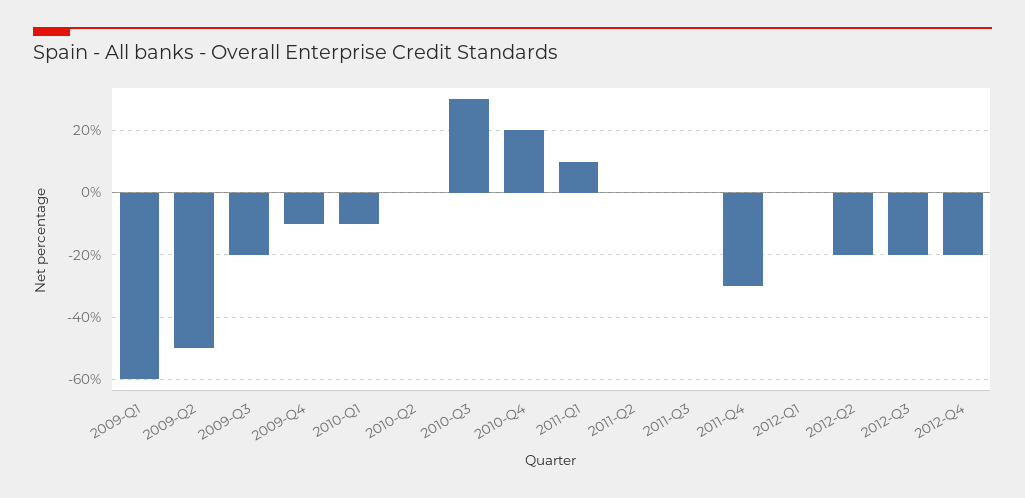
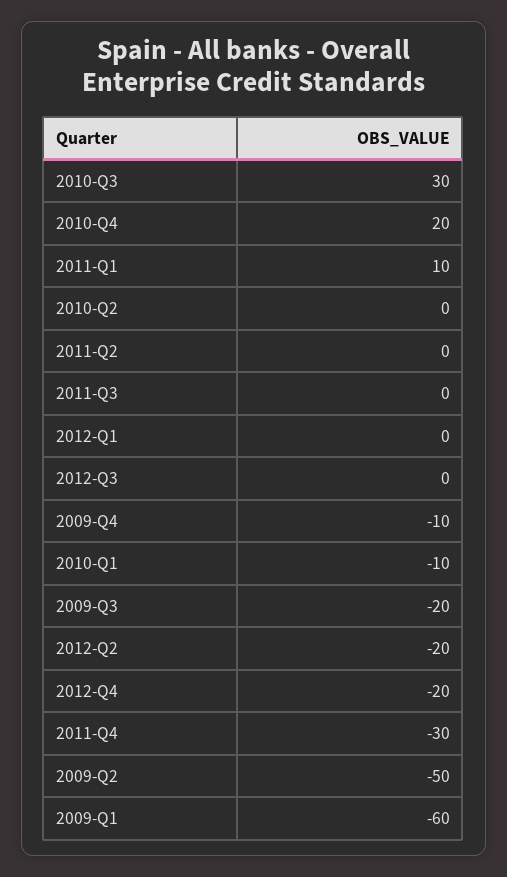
  {
    "2009-Q1": -60,
    "2009-Q2": -50,
    "2009-Q3": -20,
    "2009-Q4": -10,
    "2010-Q1": -10,
    "2010-Q2": 0,
    "2010-Q3": 30,
    "2010-Q4": 20,
    "2011-Q1": 10,
    "2011-Q2": 0,
    "2011-Q3": 0,
    "2011-Q4": -30,
    "2012-Q1": 0,
    "2012-Q2": -20,
-   "2012-Q3": -20,
+   "2012-Q3": 0,
    "2012-Q4": -20
  }

